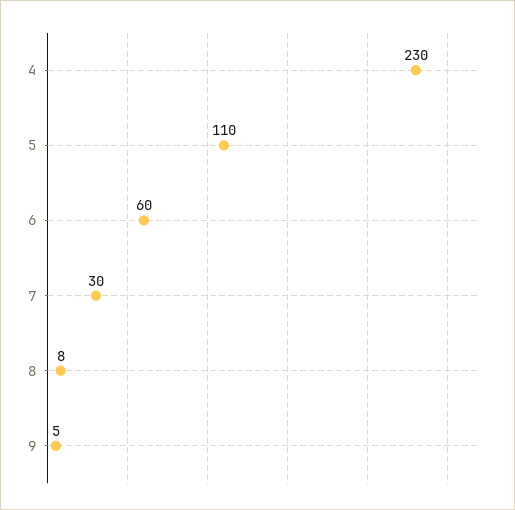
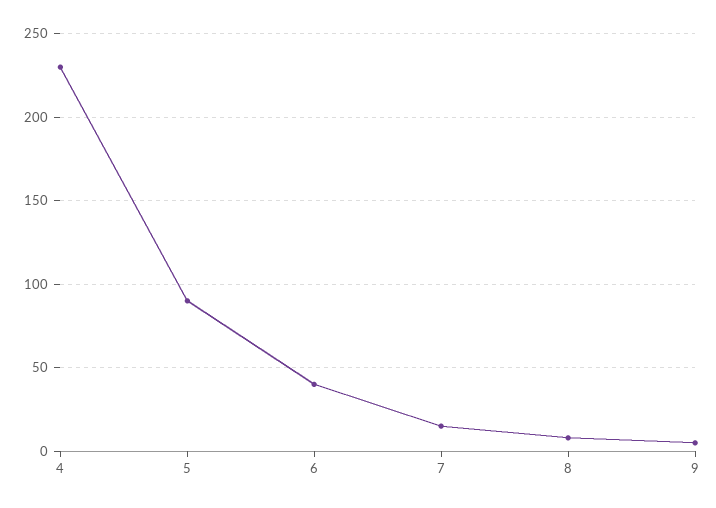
  {
    "4": 230,
-   "5": 110,
+   "5": 90,
-   "6": 60,
+   "6": 40,
-   "7": 30,
+   "7": 15,
    "8": 8,
    "9": 5
  }

